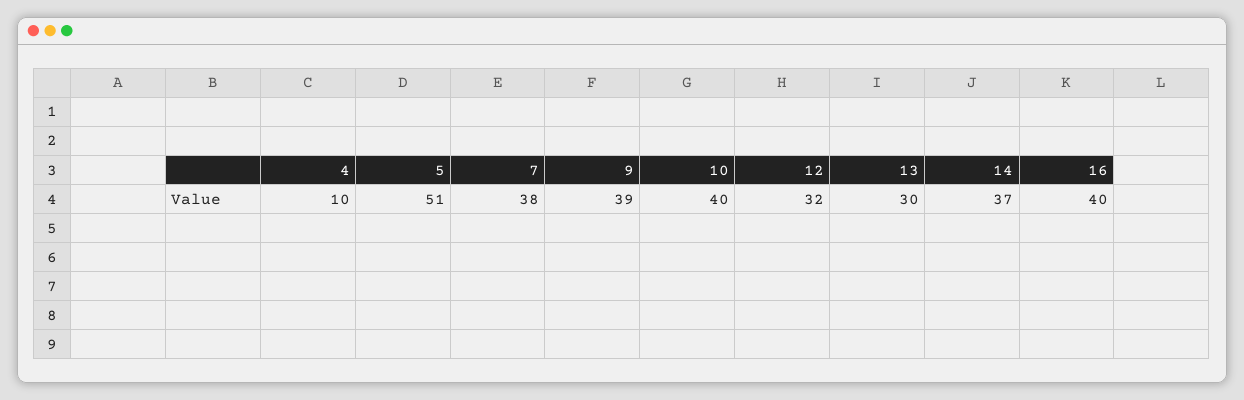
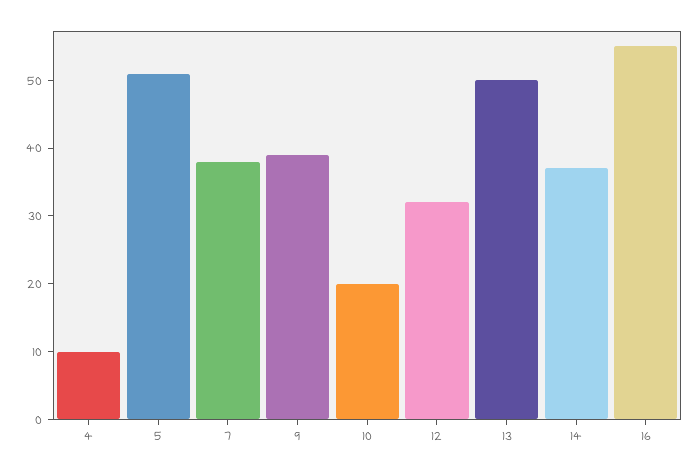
  {
    "4": 10,
    "5": 51,
    "7": 38,
    "9": 39,
-   "10": 40,
+   "10": 20,
    "12": 32,
-   "13": 30,
+   "13": 50,
    "14": 37,
-   "16": 40
+   "16": 55
  }

